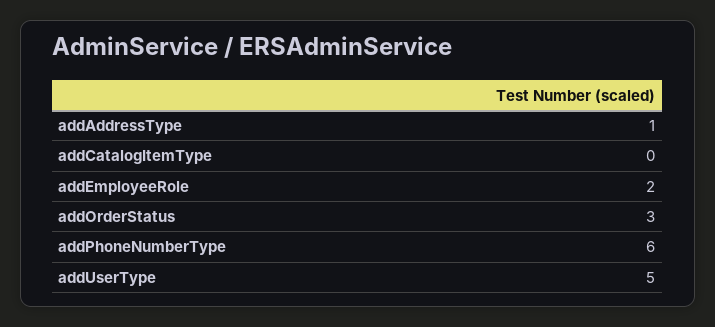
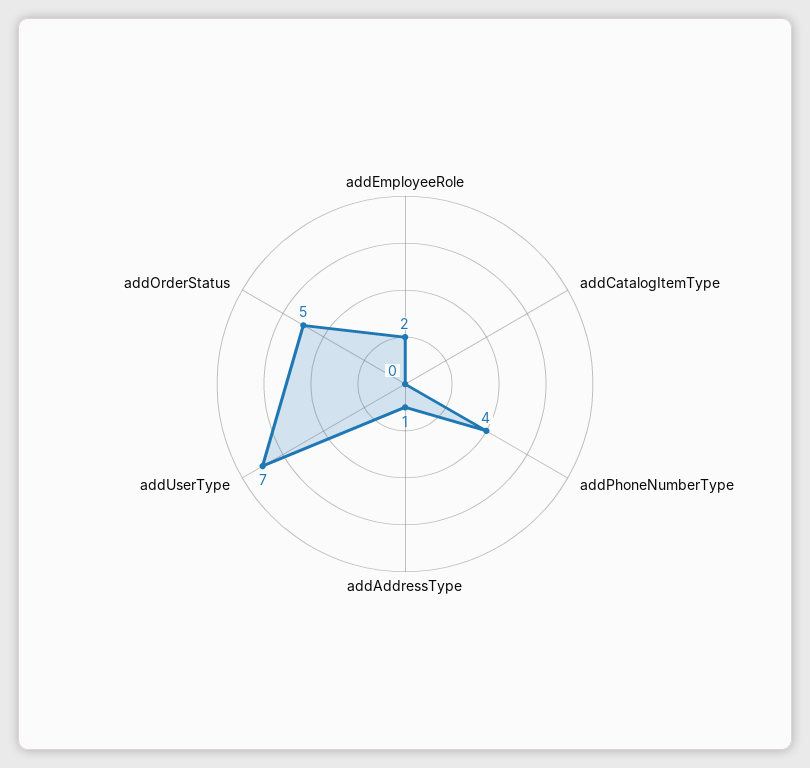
  {
    "addAddressType": 1,
    "addCatalogItemType": 0,
    "addEmployeeRole": 2,
-   "addOrderStatus": 3,
+   "addOrderStatus": 5,
-   "addPhoneNumberType": 6,
+   "addPhoneNumberType": 4,
-   "addUserType": 5
+   "addUserType": 7
  }

